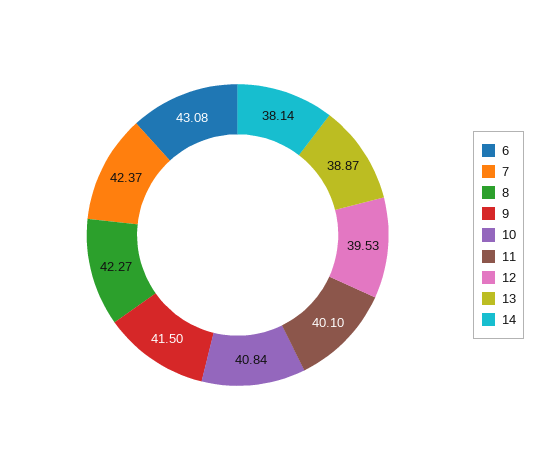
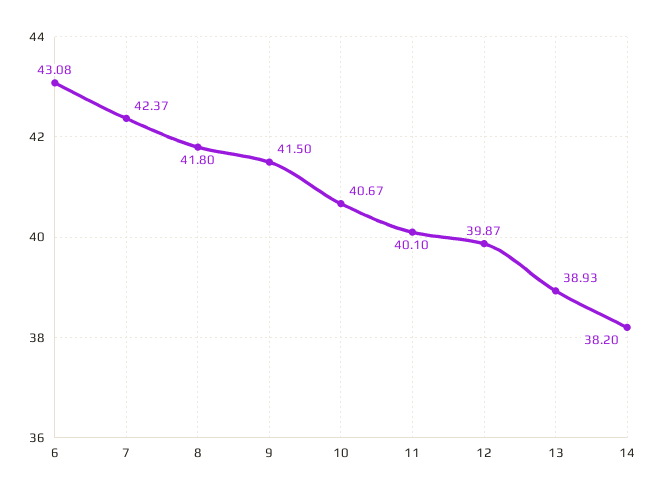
  {
    "6": 43.08,
    "7": 42.37,
-   "8": 42.27,
+   "8": 41.8,
    "9": 41.5,
-   "10": 40.84,
+   "10": 40.67,
    "11": 40.1,
-   "12": 39.53,
+   "12": 39.87,
-   "13": 38.87,
+   "13": 38.93,
-   "14": 38.14
+   "14": 38.2
  }

